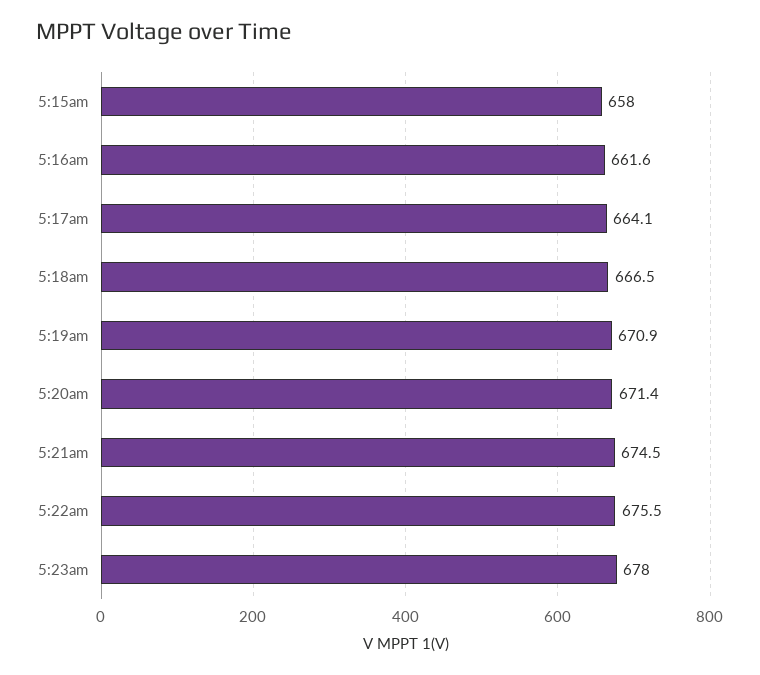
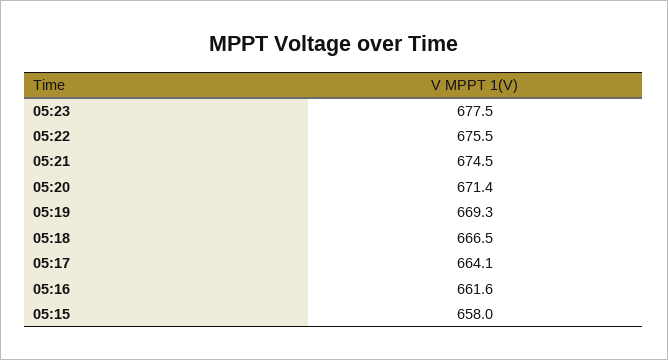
  {
    "5:15am": 658,
    "5:16am": 661.6,
    "5:17am": 664.1,
    "5:18am": 666.5,
-   "5:19am": 670.9,
+   "5:19am": 669.3,
    "5:20am": 671.4,
    "5:21am": 674.5,
    "5:22am": 675.5,
-   "5:23am": 678
+   "5:23am": 677.5
  }

